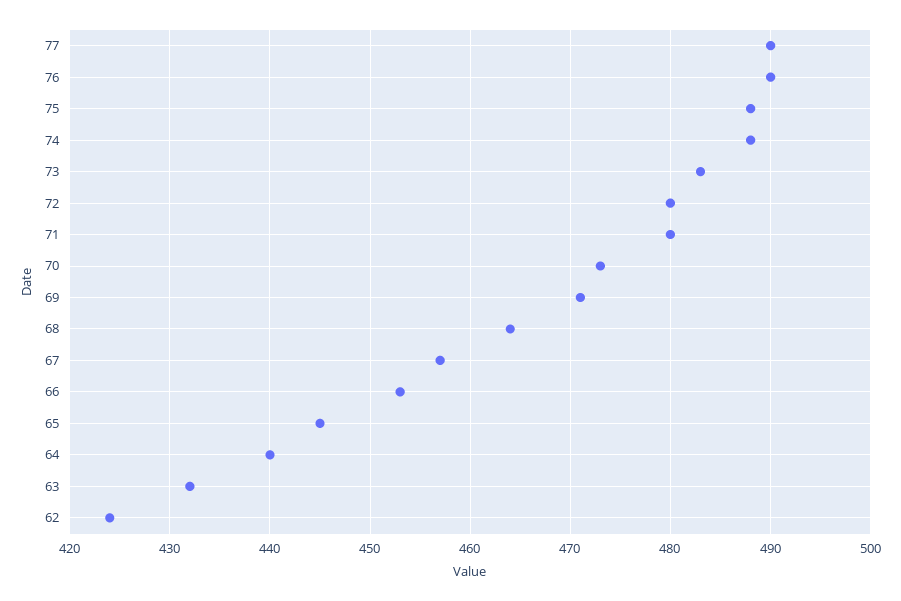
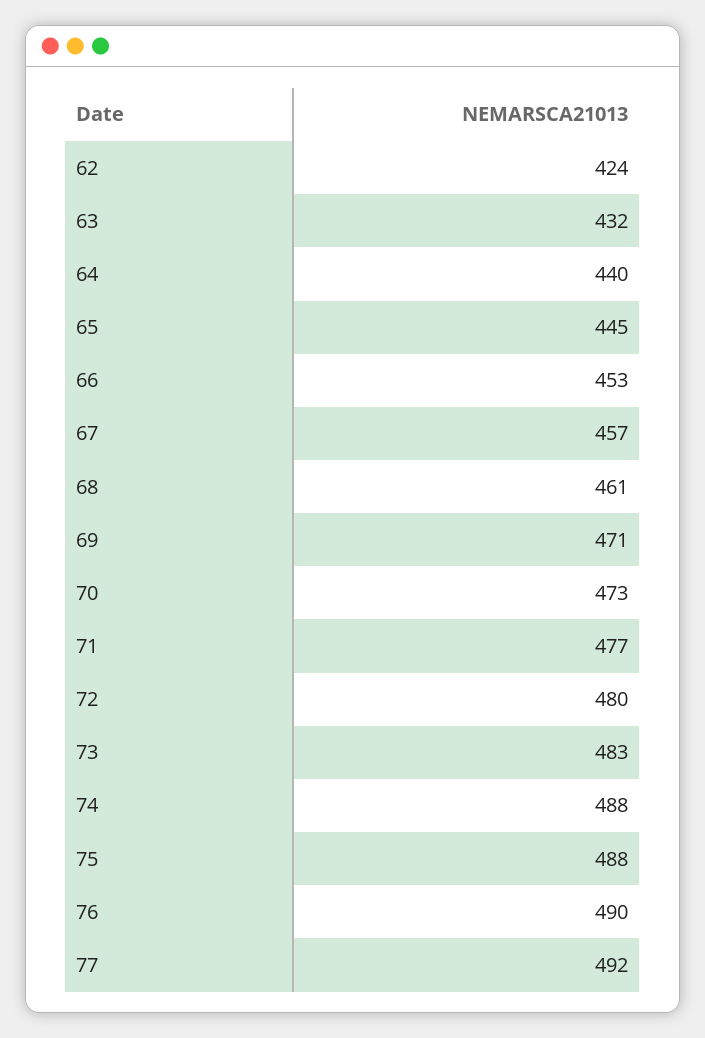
  {
-   "77": 490,
+   "77": 492,
    "76": 490,
    "75": 488,
    "74": 488,
    "73": 483,
    "72": 480,
-   "71": 480,
+   "71": 477,
    "70": 473,
    "69": 471,
-   "68": 464,
+   "68": 461,
    "67": 457,
    "66": 453,
    "65": 445,
    "64": 440,
    "63": 432,
    "62": 424
  }

